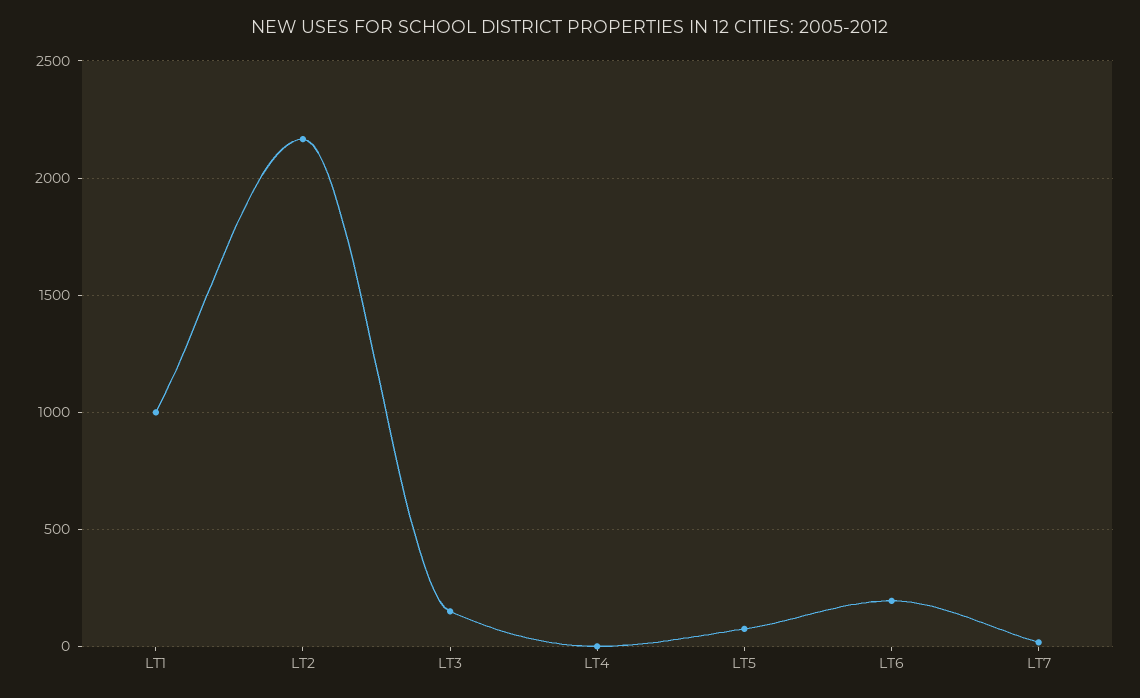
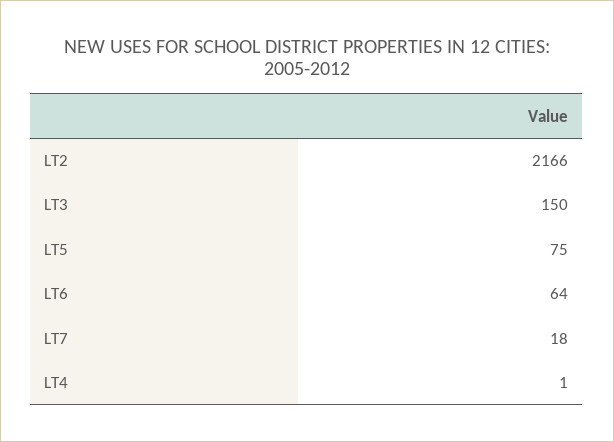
  {
-   "LT1": 1000,
    "LT2": 2166,
    "LT3": 150,
    "LT4": 1,
    "LT5": 75,
-   "LT6": 200,
+   "LT6": 64,
    "LT7": 18
  }

